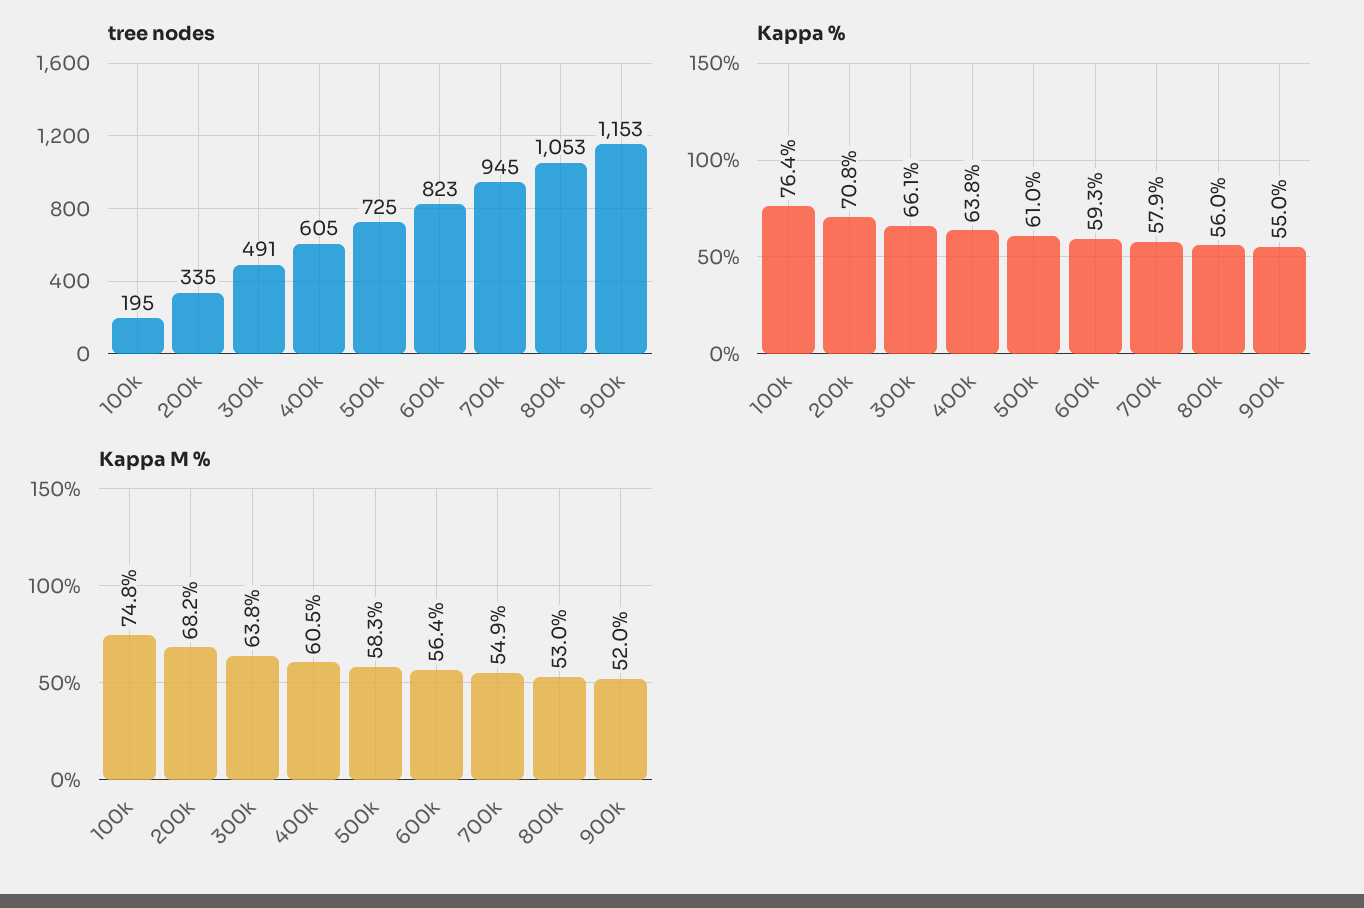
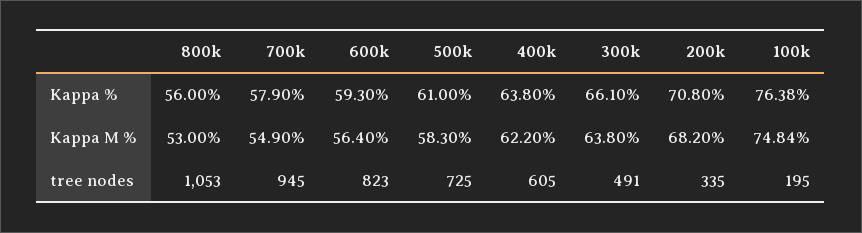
  {
    "tree nodes": {
      "100k": 195,
      "200k": 335,
      "300k": 491,
      "400k": 605,
      "500k": 725,
      "600k": 823,
      "700k": 945,
-     "800k": 1053,
+     "800k": 1053
-     "900k": 1153
    },
    "Kappa %": {
      "100k": 76.38,
      "200k": 70.8,
      "300k": 66.1,
      "400k": 63.8,
      "500k": 61,
      "600k": 59.3,
      "700k": 57.9,
-     "800k": 56,
+     "800k": 56
-     "900k": 55
    },
    "Kappa M %": {
      "100k": 74.84,
      "200k": 68.2,
      "300k": 63.8,
-     "400k": 60.5,
+     "400k": 62.2,
      "500k": 58.3,
      "600k": 56.4,
      "700k": 54.9,
-     "800k": 53,
+     "800k": 53
-     "900k": 52
    }
  }

